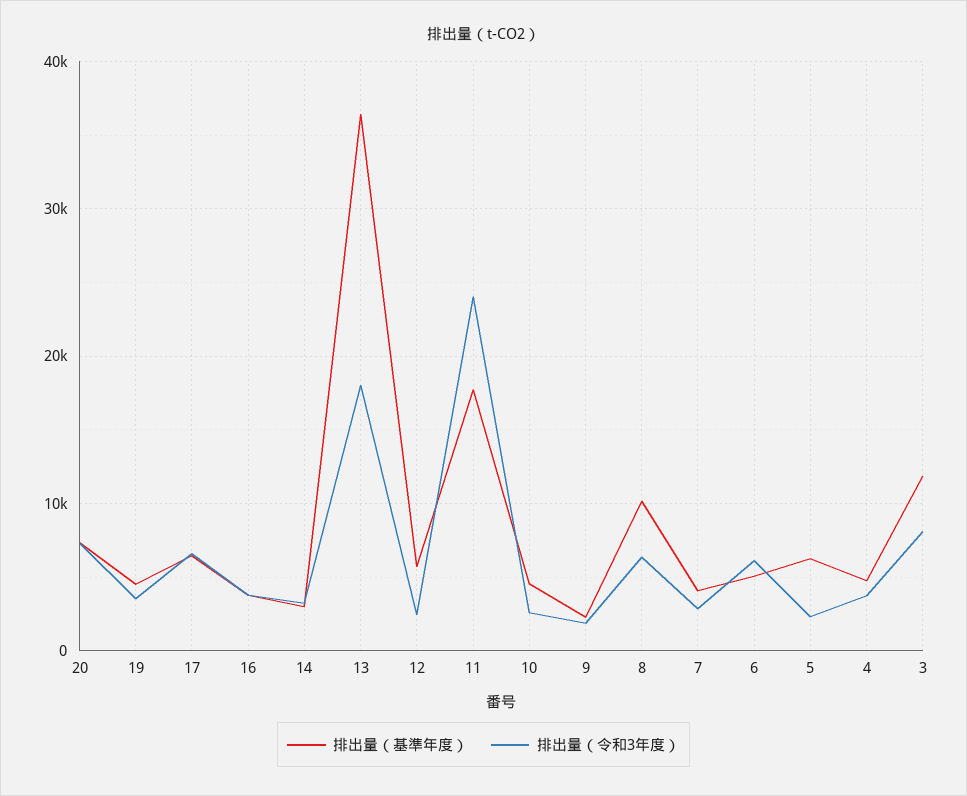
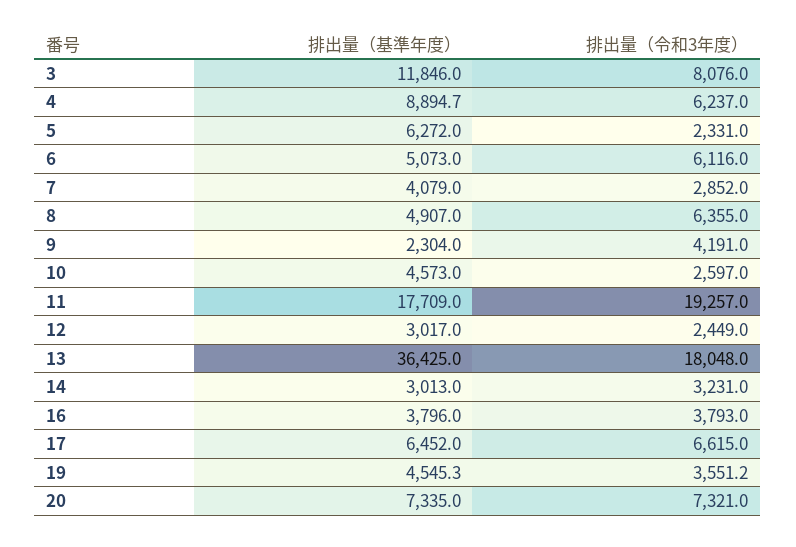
  {
    "排出量（基準年度）": {
      "20": 7335,
      "19": 4545.3,
      "17": 6452,
      "16": 3796,
      "14": 3013,
      "13": 36425,
-     "12": 6000,
+     "12": 3017,
      "11": 17709,
      "10": 4573,
      "9": 2304,
-     "8": 10000,
+     "8": 4907,
      "7": 4079,
      "6": 5073,
      "5": 6272,
-     "4": 5000,
+     "4": 8894.7,
      "3": 11846
    },
    "排出量（令和3年度）": {
      "20": 7321,
      "19": 3551.2,
      "17": 6615,
      "16": 3793,
      "14": 3231,
      "13": 18048,
      "12": 2449,
-     "11": 24000,
+     "11": 19257,
      "10": 2597,
-     "9": 2000,
+     "9": 4191,
      "8": 6355,
      "7": 2852,
      "6": 6116,
      "5": 2331,
-     "4": 4000,
+     "4": 6237,
      "3": 8076
    }
  }

